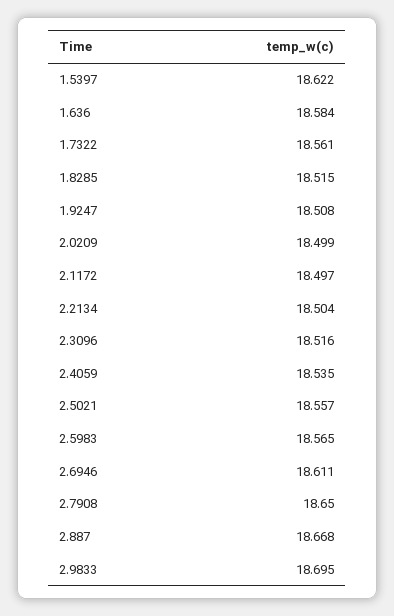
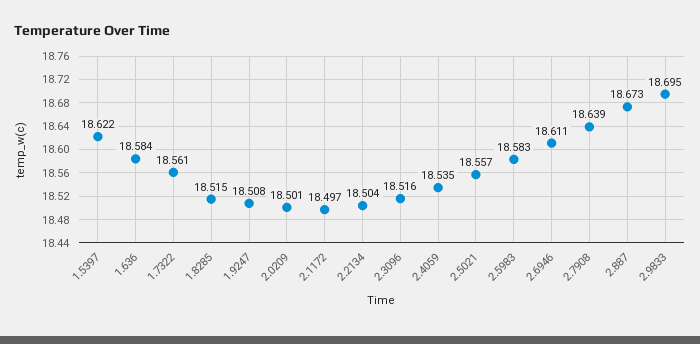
  {
    "1.5397": 18.622,
    "1.636": 18.584,
    "1.7322": 18.561,
    "1.8285": 18.515,
    "1.9247": 18.508,
-   "2.0209": 18.499,
+   "2.0209": 18.501,
    "2.1172": 18.497,
    "2.2134": 18.504,
    "2.3096": 18.516,
    "2.4059": 18.535,
    "2.5021": 18.557,
-   "2.5983": 18.565,
+   "2.5983": 18.583,
    "2.6946": 18.611,
-   "2.7908": 18.65,
+   "2.7908": 18.639,
-   "2.887": 18.668,
+   "2.887": 18.673,
    "2.9833": 18.695
  }

